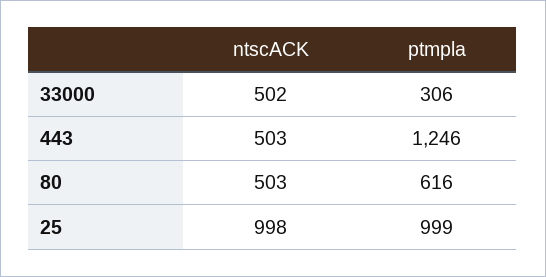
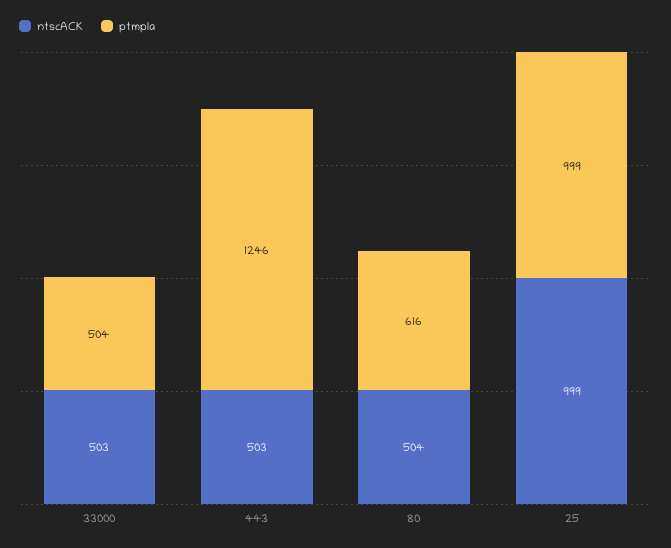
  {
    "ntscACK": {
-     "33000": 502,
+     "33000": 503,
      "443": 503,
-     "80": 503,
+     "80": 504,
-     "25": 998
+     "25": 999
    },
    "ptmpla": {
-     "33000": 306,
+     "33000": 504,
      "443": 1246,
      "80": 616,
      "25": 999
    }
  }

